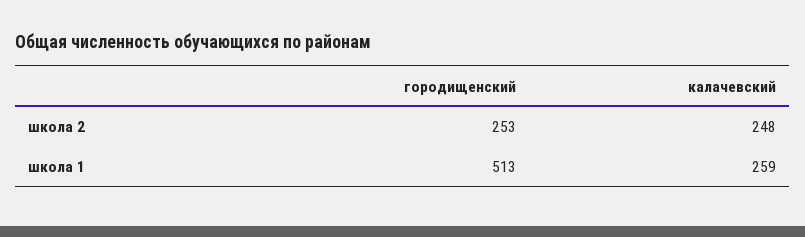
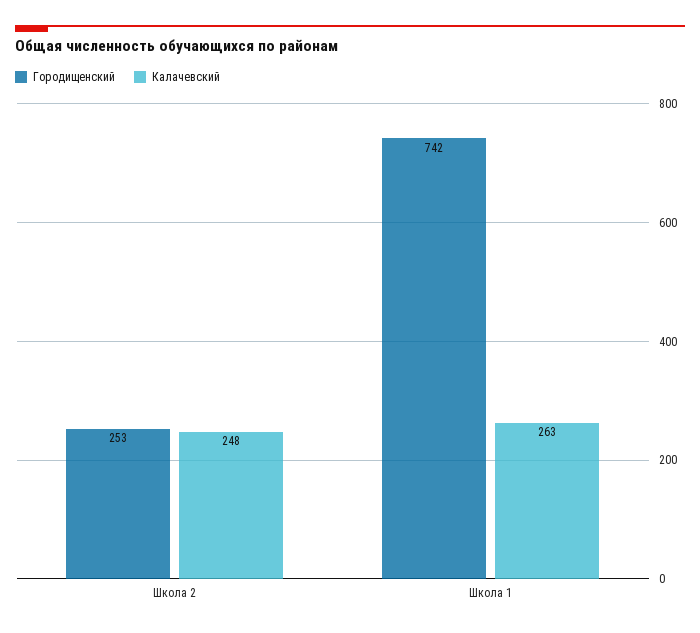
  {
    "городищенский": {
      "школа 2": 253,
-     "школа 1": 513
+     "школа 1": 742
    },
    "калачевский": {
      "школа 2": 248,
-     "школа 1": 259
+     "школа 1": 263
    }
  }

